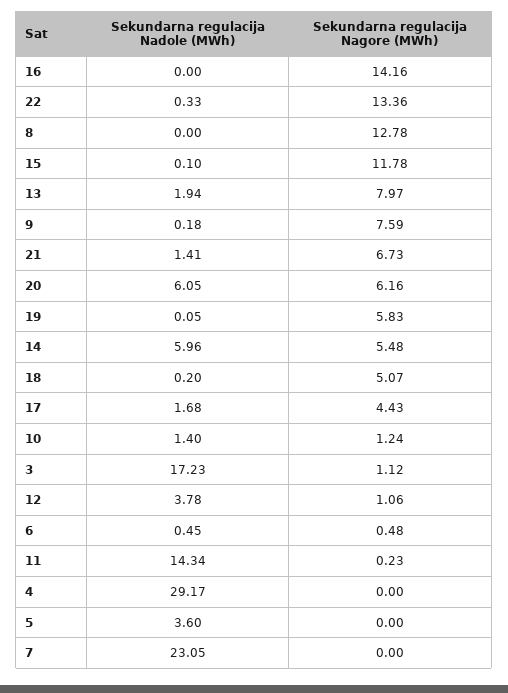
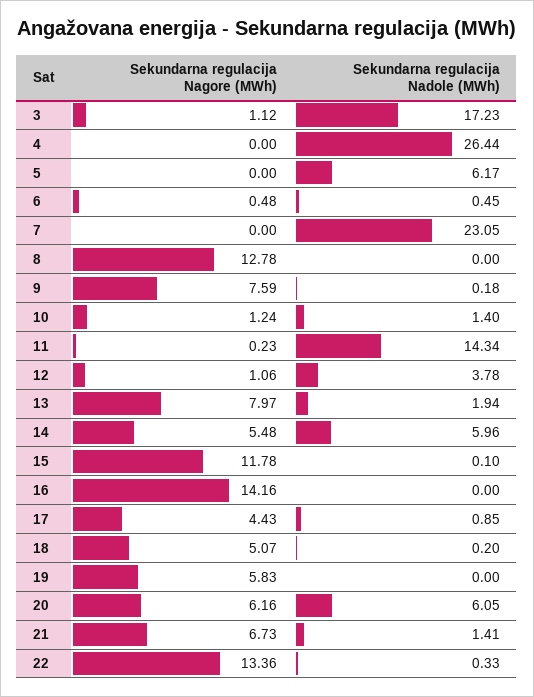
  {
    "Sekundarna regulacija Nadole (MWh)": {
      "16": 0,
      "22": 0.33,
      "8": 0,
      "15": 0.1,
      "13": 1.94,
      "9": 0.18,
      "21": 1.41,
      "20": 6.05,
-     "19": 0.05,
+     "19": 0,
      "14": 5.96,
      "18": 0.2,
-     "17": 1.68,
+     "17": 0.85,
      "10": 1.4,
      "3": 17.23,
      "12": 3.78,
      "6": 0.45,
      "11": 14.34,
-     "4": 29.17,
+     "4": 26.44,
-     "5": 3.6,
+     "5": 6.17,
      "7": 23.05
    },
    "Sekundarna regulacija Nagore (MWh)": {
      "16": 14.16,
      "22": 13.36,
      "8": 12.78,
      "15": 11.78,
      "13": 7.97,
      "9": 7.59,
      "21": 6.73,
      "20": 6.16,
      "19": 5.83,
      "14": 5.48,
      "18": 5.07,
      "17": 4.43,
      "10": 1.24,
      "3": 1.12,
      "12": 1.06,
      "6": 0.48,
      "11": 0.23,
      "4": 0,
      "5": 0,
      "7": 0
    }
  }

